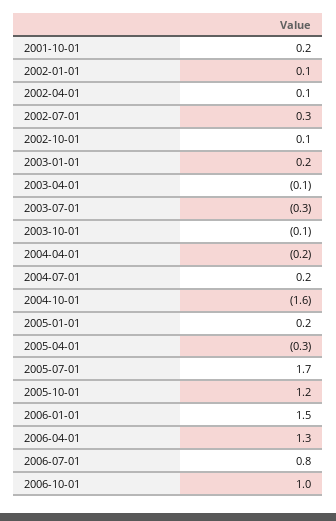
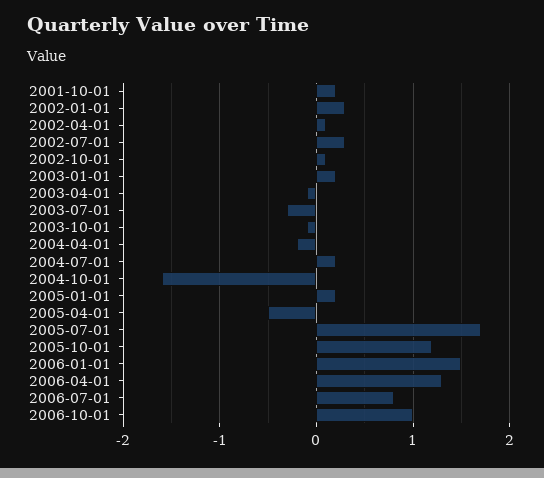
  {
    "2001-10-01": 0.2,
-   "2002-01-01": 0.1,
+   "2002-01-01": 0.3,
    "2002-04-01": 0.1,
    "2002-07-01": 0.3,
    "2002-10-01": 0.1,
    "2003-01-01": 0.2,
    "2003-04-01": -0.1,
    "2003-07-01": -0.3,
    "2003-10-01": -0.1,
    "2004-04-01": -0.2,
    "2004-07-01": 0.2,
    "2004-10-01": -1.6,
    "2005-01-01": 0.2,
-   "2005-04-01": -0.3,
+   "2005-04-01": -0.5,
    "2005-07-01": 1.7,
    "2005-10-01": 1.2,
    "2006-01-01": 1.5,
    "2006-04-01": 1.3,
    "2006-07-01": 0.8,
    "2006-10-01": 1
  }

